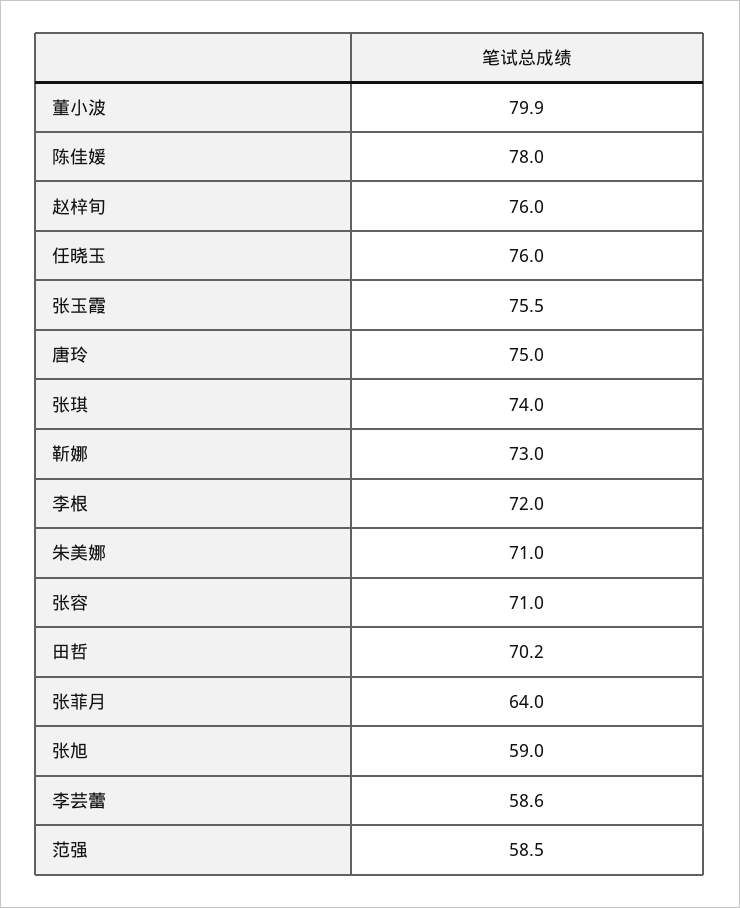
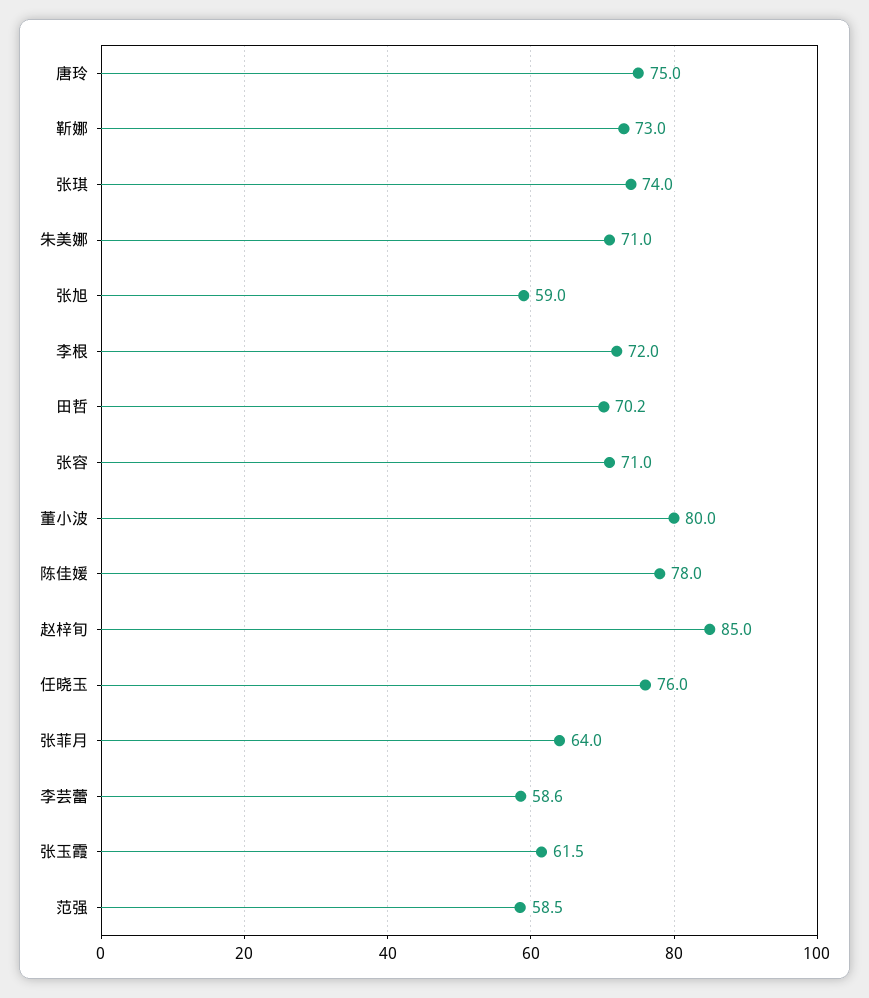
  {
-   "董小波": 79.9,
+   "董小波": 80,
    "陈佳媛": 78,
-   "赵梓旬": 76,
+   "赵梓旬": 85,
    "任晓玉": 76,
-   "张玉霞": 75.5,
+   "张玉霞": 61.5,
    "唐玲": 75,
    "张琪": 74,
    "靳娜": 73,
    "李根": 72,
    "朱美娜": 71,
    "张容": 71,
    "田哲": 70.2,
    "张菲月": 64,
    "张旭": 59,
    "李芸蕾": 58.6,
    "范强": 58.5
  }

